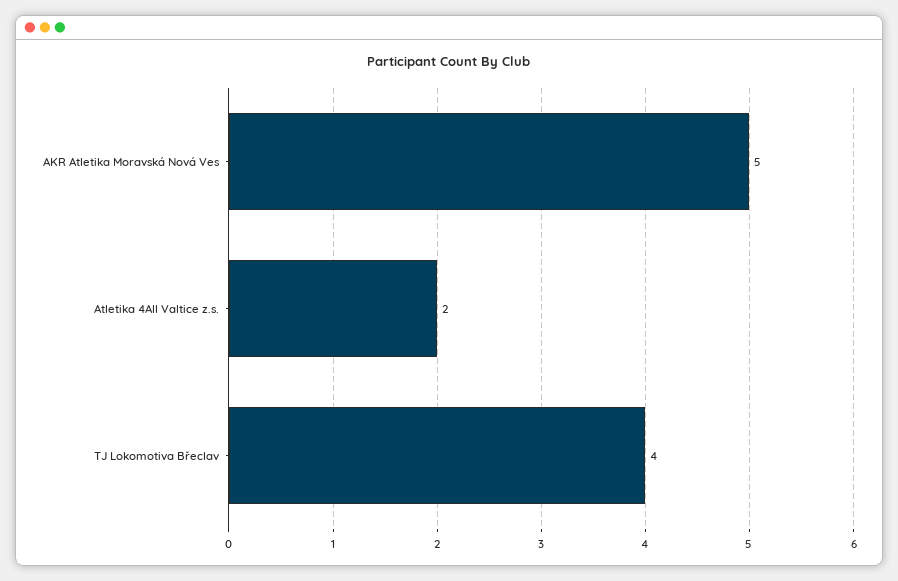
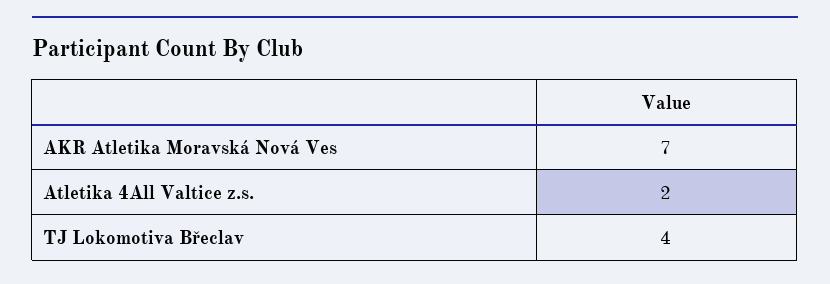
  {
-   "AKR Atletika Moravská Nová Ves": 5,
+   "AKR Atletika Moravská Nová Ves": 7,
    "Atletika 4All Valtice z.s.": 2,
    "TJ Lokomotiva Břeclav": 4
  }

